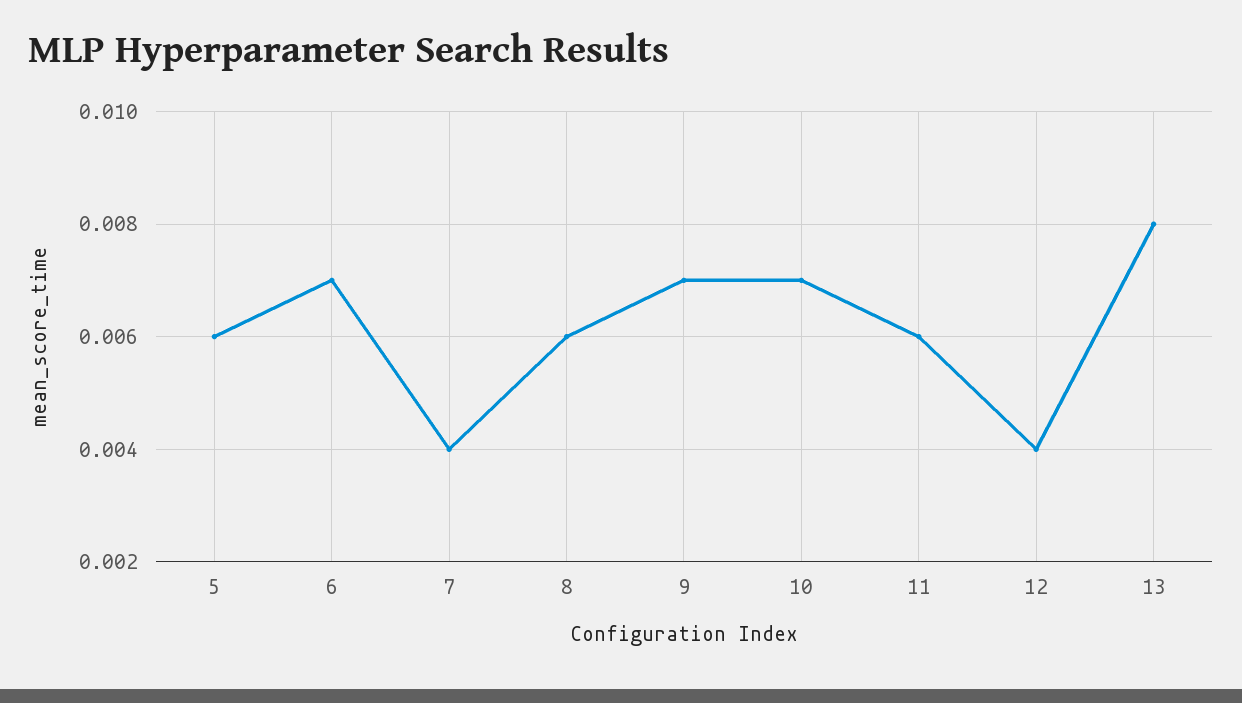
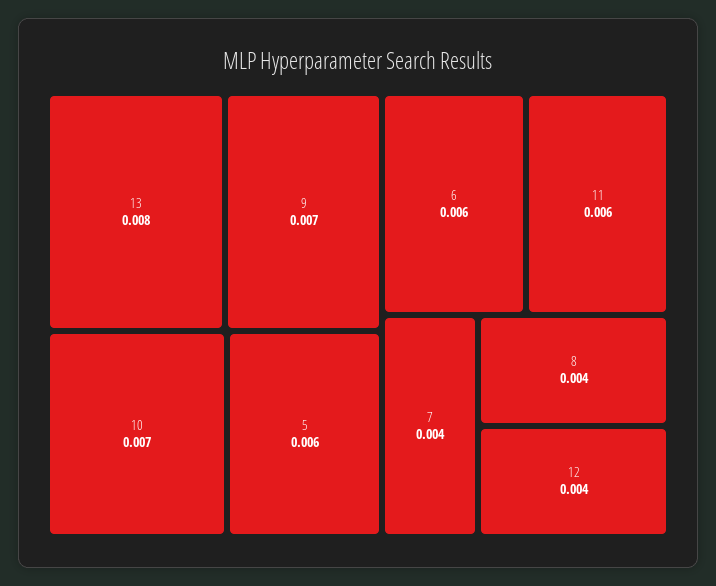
  {
    "5": 0.006,
-   "6": 0.007,
+   "6": 0.006,
    "7": 0.004,
-   "8": 0.006,
+   "8": 0.004,
    "9": 0.007,
    "10": 0.007,
    "11": 0.006,
    "12": 0.004,
    "13": 0.008
  }

